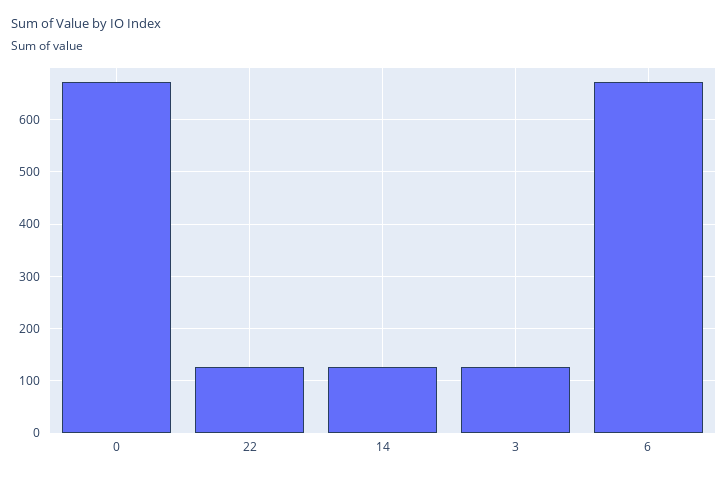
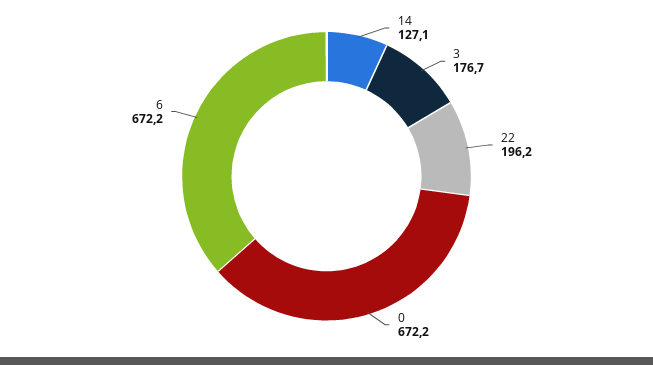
  {
    "0": 672.2,
-   "22": 120,
+   "22": 196.2,
    "14": 127.1,
-   "3": 120,
+   "3": 176.7,
    "6": 672.2
  }

